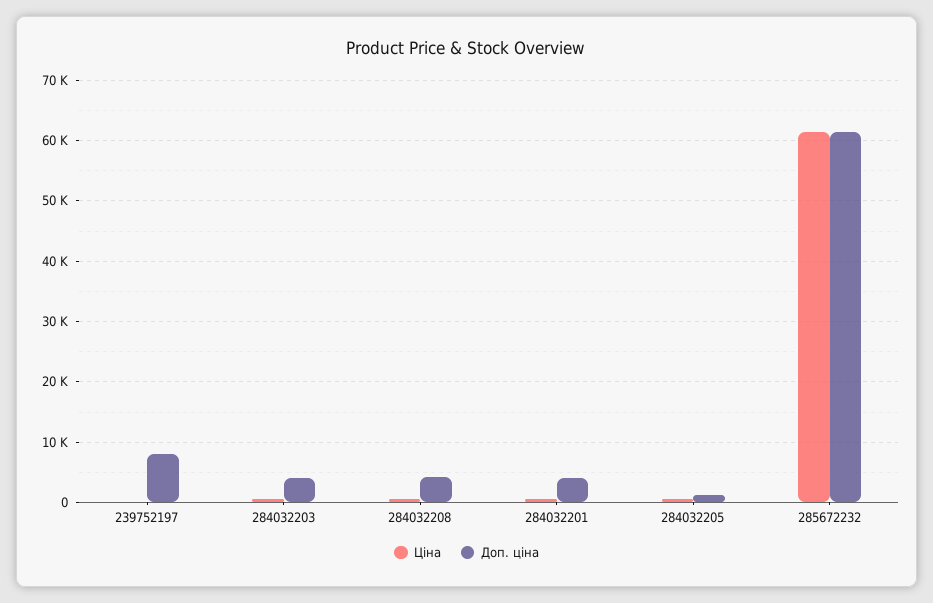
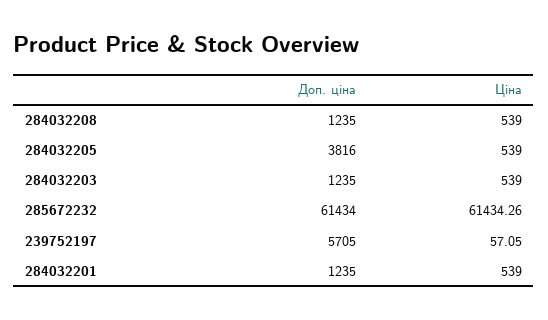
  {
    "Ціна": {
      "239752197": 57.05,
      "284032203": 539,
      "284032208": 539,
      "284032201": 539,
      "284032205": 539,
      "285672232": 61434.26
    },
    "Доп. ціна": {
-     "239752197": 8000,
+     "239752197": 5705,
-     "284032203": 4000,
+     "284032203": 1235,
-     "284032208": 4000,
+     "284032208": 1235,
-     "284032201": 4000,
+     "284032201": 1235,
-     "284032205": 1000,
+     "284032205": 3816,
      "285672232": 61434
    }
  }

